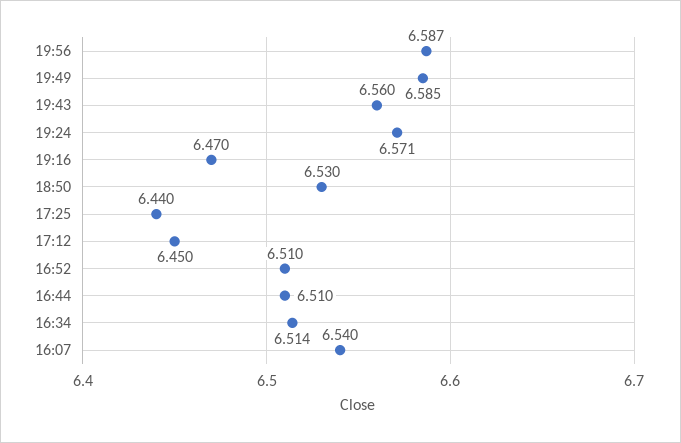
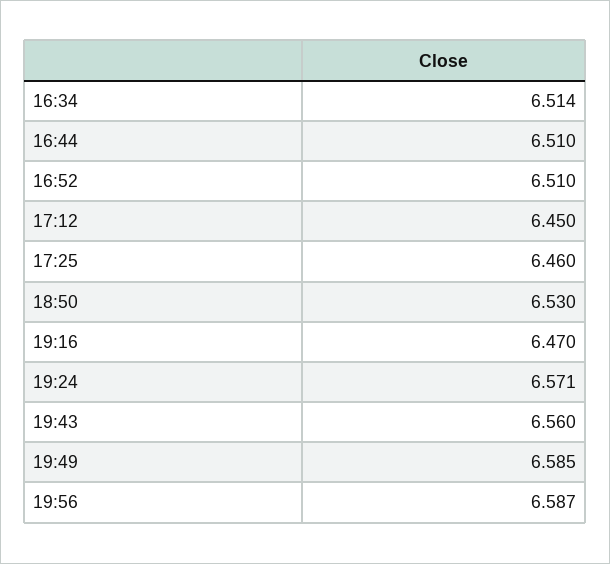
  {
    "19:56": 6.587,
    "19:49": 6.585,
    "19:43": 6.56,
    "19:24": 6.571,
    "19:16": 6.47,
    "18:50": 6.53,
-   "17:25": 6.44,
+   "17:25": 6.46,
    "17:12": 6.45,
    "16:52": 6.51,
    "16:44": 6.51,
-   "16:34": 6.514,
+   "16:34": 6.514
-   "16:07": 6.54
  }

